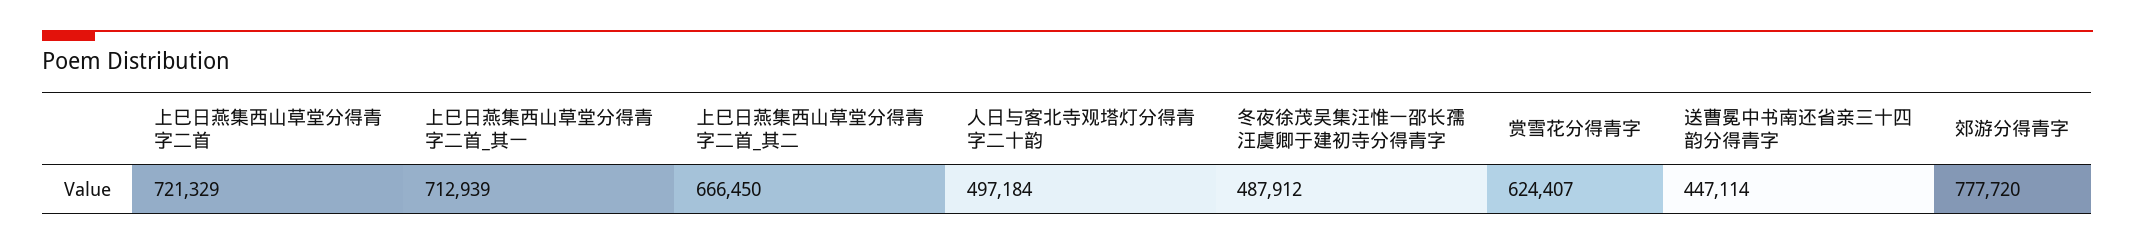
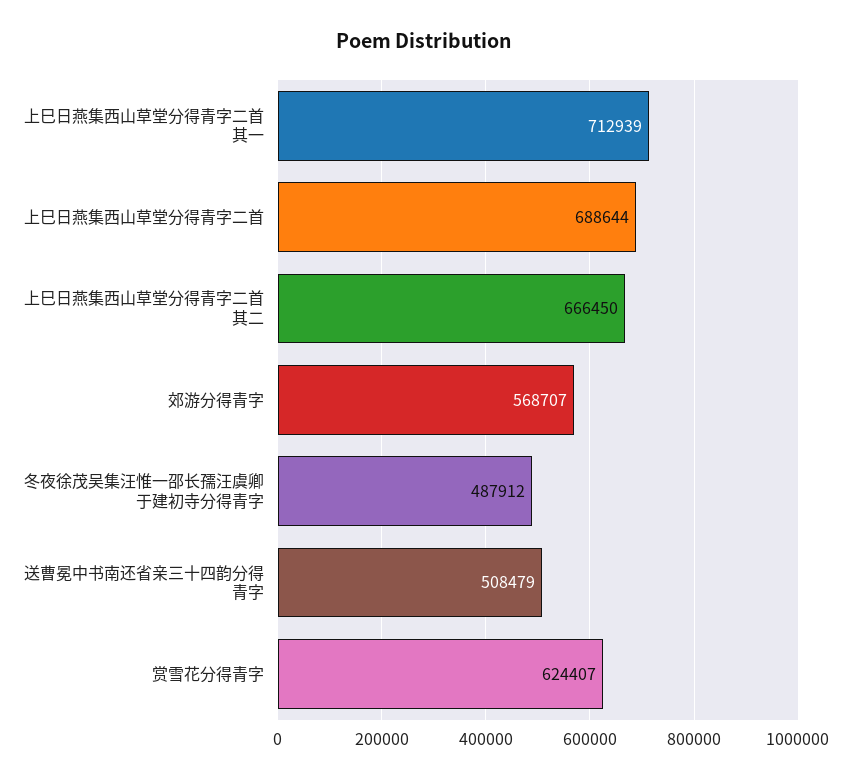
  {
-   "上巳日燕集西山草堂分得青字二首": 721329,
+   "上巳日燕集西山草堂分得青字二首": 688644,
    "上巳日燕集西山草堂分得青字二首_其一": 712939,
    "上巳日燕集西山草堂分得青字二首_其二": 666450,
-   "人日与客北寺观塔灯分得青字二十韵": 497184,
    "冬夜徐茂吴集汪惟一邵长孺汪虞卿于建初寺分得青字": 487912,
    "赏雪花分得青字": 624407,
-   "送曹冕中书南还省亲三十四韵分得青字": 447114,
+   "送曹冕中书南还省亲三十四韵分得青字": 508479,
-   "郊游分得青字": 777720
+   "郊游分得青字": 568707
  }

